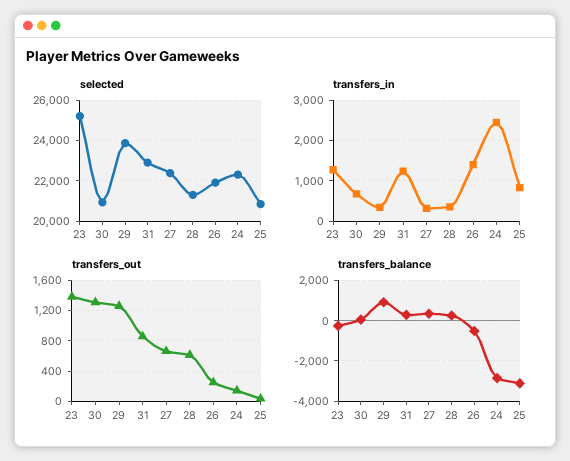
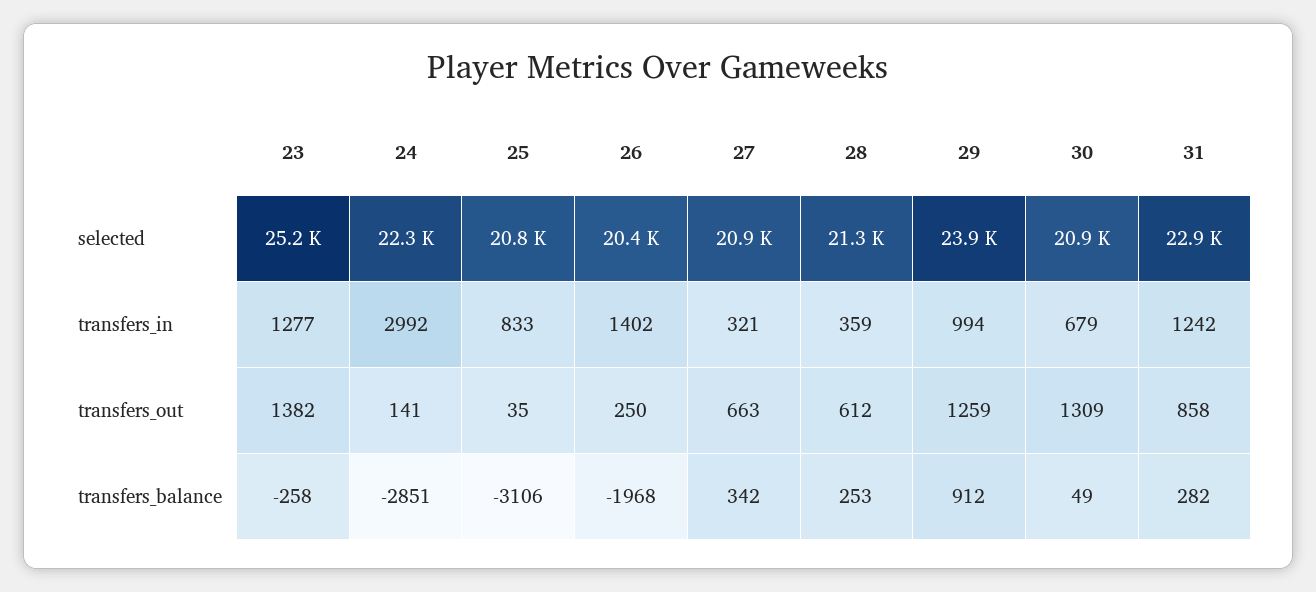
  {
    "selected": {
      "23": 25200,
      "30": 20900,
      "29": 23900,
      "31": 22900,
-     "27": 22500,
+     "27": 20900,
      "28": 21300,
-     "26": 22000,
+     "26": 20400,
      "24": 22300,
      "25": 20800
    },
    "transfers_in": {
      "23": 1277,
      "30": 679,
-     "29": 400,
+     "29": 994,
      "31": 1242,
      "27": 321,
      "28": 359,
      "26": 1402,
-     "24": 2400,
+     "24": 2992,
      "25": 833
    },
    "transfers_out": {
      "23": 1382,
      "30": 1309,
      "29": 1259,
      "31": 858,
      "27": 663,
      "28": 612,
      "26": 250,
      "24": 141,
      "25": 35
    },
    "transfers_balance": {
      "23": -258,
      "30": 49,
      "29": 912,
      "31": 282,
      "27": 342,
      "28": 253,
-     "26": -500,
+     "26": -1968,
      "24": -2851,
      "25": -3106
    }
  }

